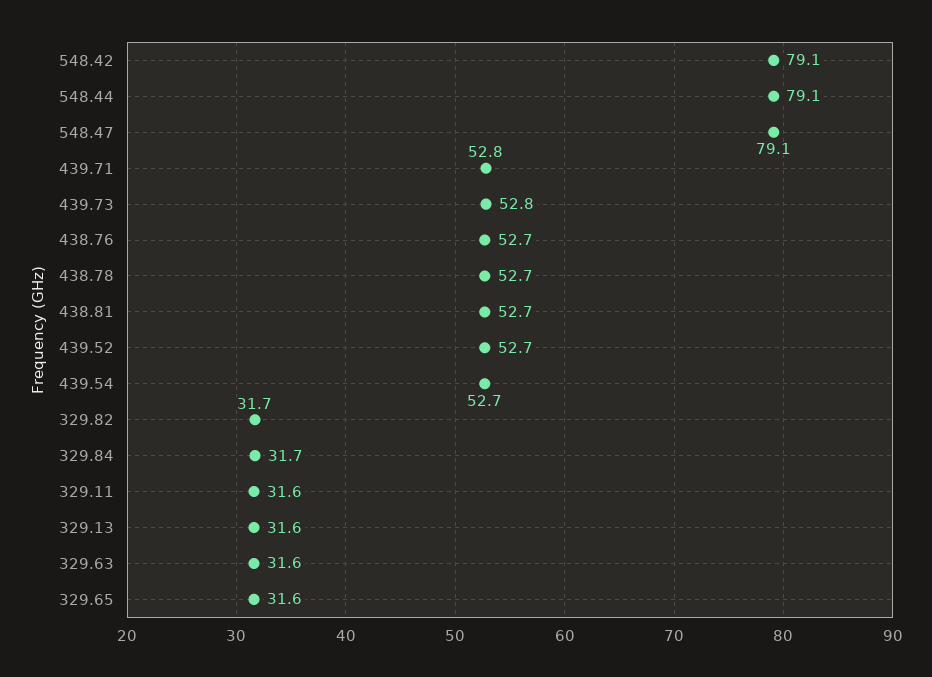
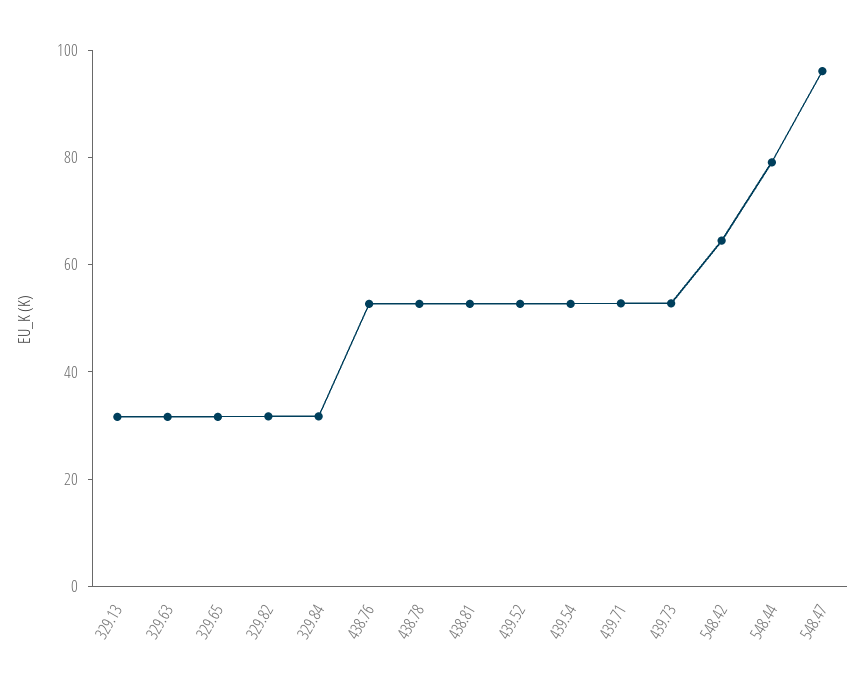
  {
-   "548.42": 79.1,
+   "548.42": 65,
    "548.44": 79.1,
-   "548.47": 79.1,
+   "548.47": 95,
    "439.71": 52.8,
    "439.73": 52.8,
    "438.76": 52.7,
    "438.78": 52.7,
    "438.81": 52.7,
    "439.52": 52.7,
    "439.54": 52.7,
    "329.82": 31.7,
    "329.84": 31.7,
-   "329.11": 31.6,
    "329.13": 31.6,
    "329.63": 31.6,
    "329.65": 31.6
  }

